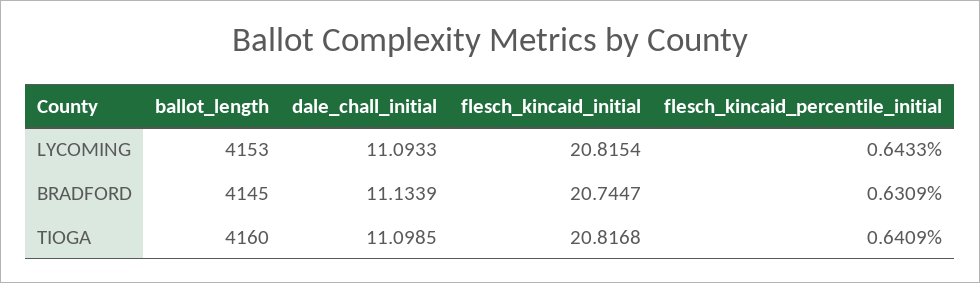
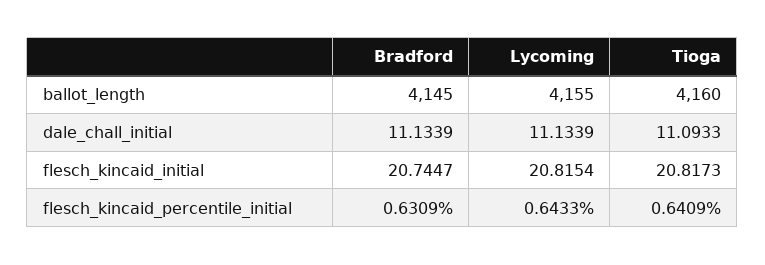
  {
    "ballot_length": {
-     "LYCOMING": 4153,
+     "LYCOMING": 4155,
      "BRADFORD": 4145,
      "TIOGA": 4160
    },
    "dale_chall_initial": {
-     "LYCOMING": 11.0933,
+     "LYCOMING": 11.1339,
      "BRADFORD": 11.1339,
-     "TIOGA": 11.0985
+     "TIOGA": 11.0933
    },
    "flesch_kincaid_initial": {
      "LYCOMING": 20.8154,
      "BRADFORD": 20.7447,
-     "TIOGA": 20.8168
+     "TIOGA": 20.8173
    },
    "flesch_kincaid_percentile_initial": {
      "LYCOMING": 0.6433,
      "BRADFORD": 0.6309,
      "TIOGA": 0.6409
    }
  }

